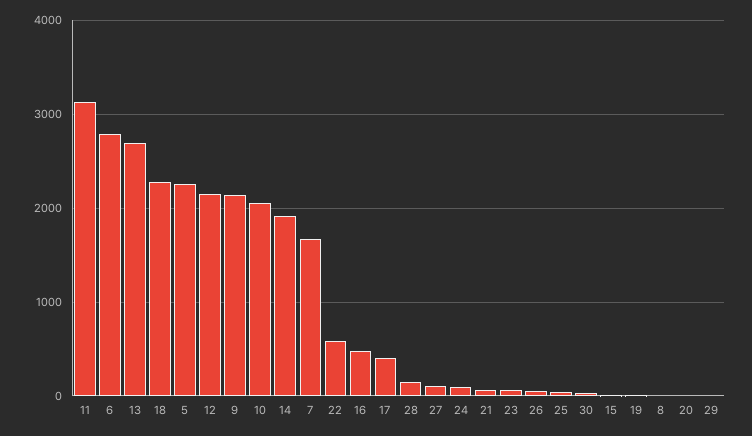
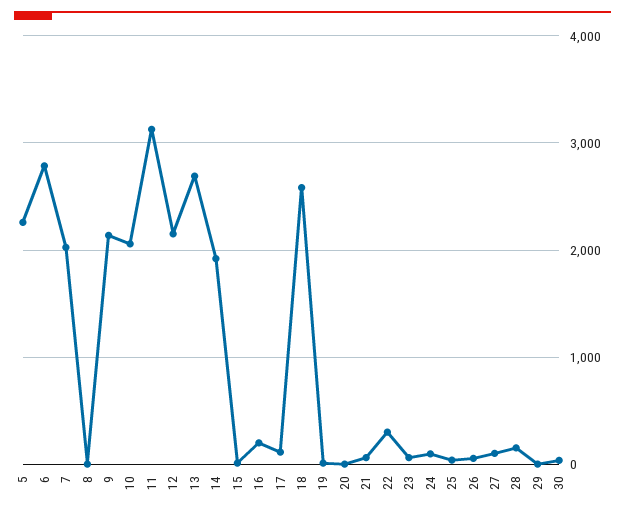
  {
    "11": 3100,
    "6": 2800,
    "13": 2700,
-   "18": 2300,
+   "18": 2600,
    "5": 2300,
    "12": 2200,
    "9": 2100,
    "10": 2100,
    "14": 1900,
-   "7": 1700,
+   "7": 2000,
-   "22": 600,
+   "22": 300,
-   "16": 500,
+   "16": 200,
-   "17": 400,
+   "17": 100,
    "28": 200,
    "27": 100,
    "24": 100,
    "21": 100,
    "23": 100,
    "26": 100,
    "25": 0,
    "30": 0,
    "15": 0,
    "19": 0,
    "8": 0,
    "20": 0,
    "29": 0
  }

